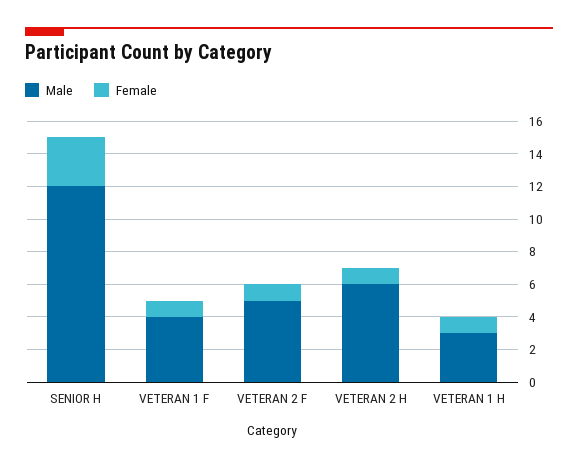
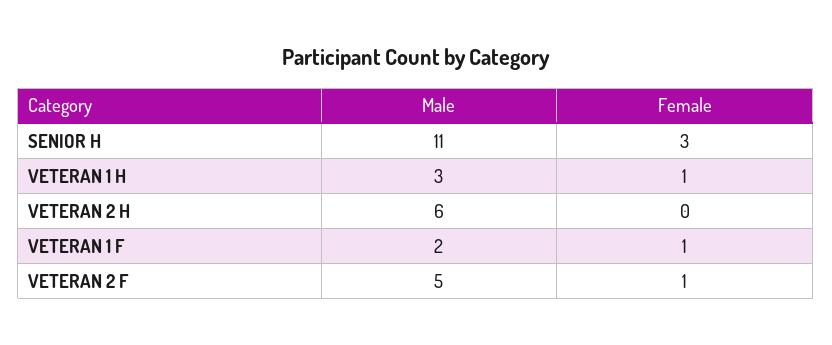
  {
    "Male": {
-     "SENIOR H": 12,
+     "SENIOR H": 11,
-     "VETERAN 1 F": 4,
+     "VETERAN 1 F": 2,
      "VETERAN 2 F": 5,
      "VETERAN 2 H": 6,
      "VETERAN 1 H": 3
    },
    "Female": {
      "SENIOR H": 3,
      "VETERAN 1 F": 1,
      "VETERAN 2 F": 1,
-     "VETERAN 2 H": 1,
+     "VETERAN 2 H": 0,
      "VETERAN 1 H": 1
    }
  }

